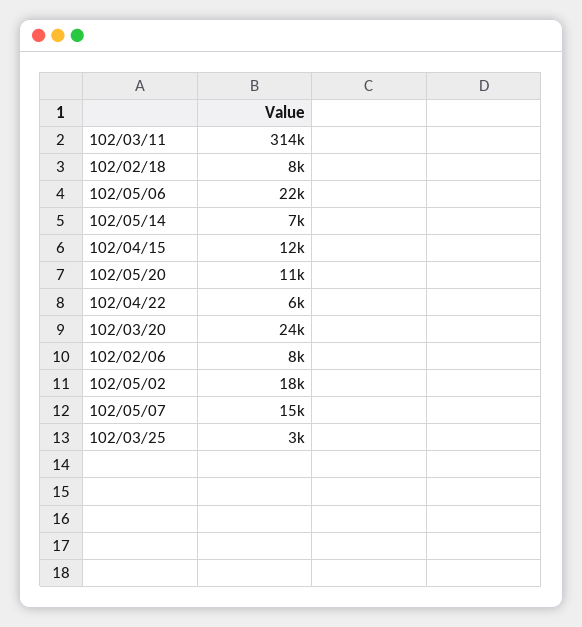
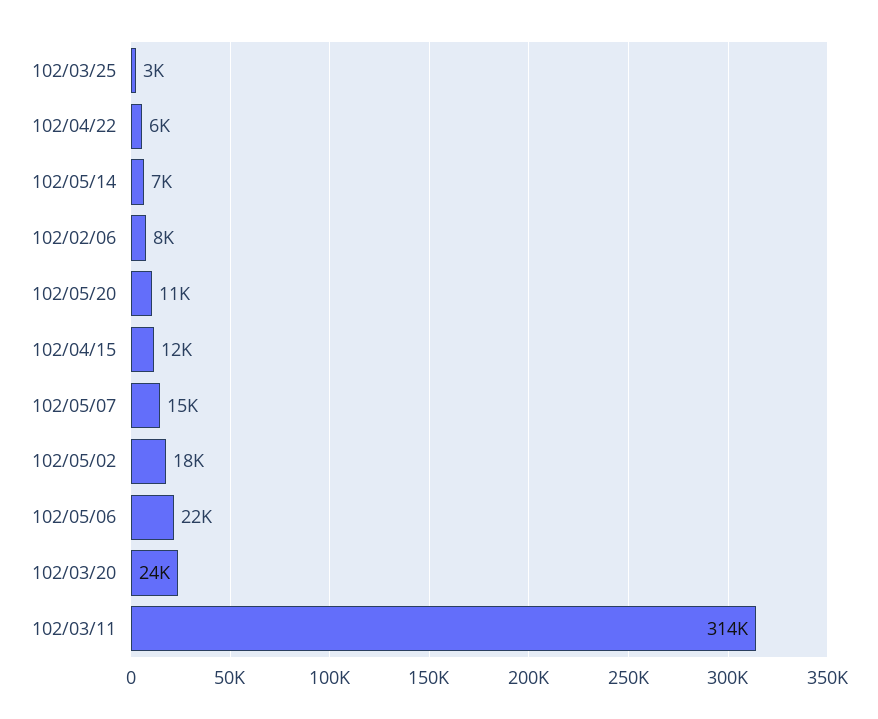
  {
    "102/03/11": 314000,
-   "102/02/18": 8000,
    "102/05/06": 22000,
    "102/05/14": 7000,
    "102/04/15": 12000,
    "102/05/20": 11000,
    "102/04/22": 6000,
    "102/03/20": 24000,
    "102/02/06": 8000,
    "102/05/02": 18000,
    "102/05/07": 15000,
    "102/03/25": 3000
  }

